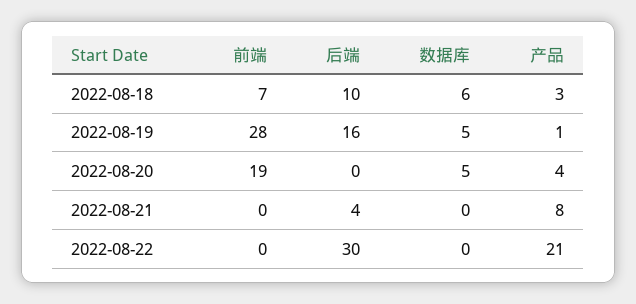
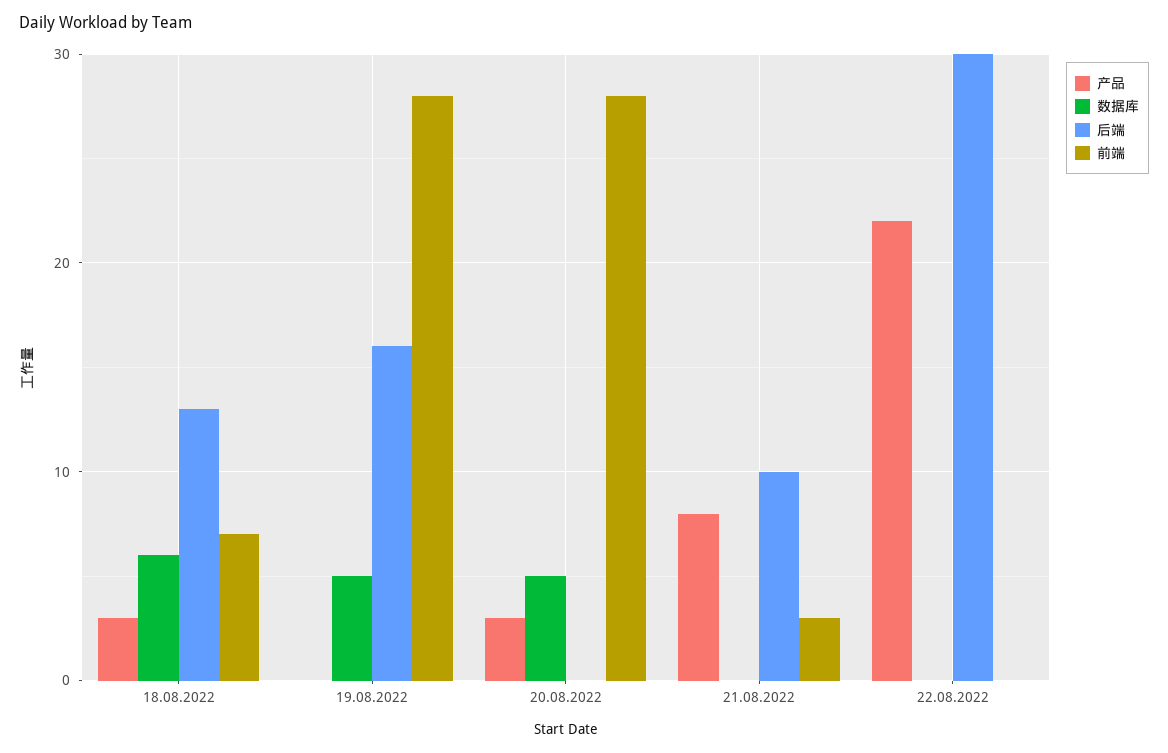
  {
    "前端": {
      "2022-08-18": 7,
      "2022-08-19": 28,
-     "2022-08-20": 19,
+     "2022-08-20": 28,
-     "2022-08-21": 0,
+     "2022-08-21": 3,
      "2022-08-22": 0
    },
    "后端": {
-     "2022-08-18": 10,
+     "2022-08-18": 13,
      "2022-08-19": 16,
      "2022-08-20": 0,
-     "2022-08-21": 4,
+     "2022-08-21": 10,
      "2022-08-22": 30
    },
    "数据库": {
      "2022-08-18": 6,
      "2022-08-19": 5,
      "2022-08-20": 5,
      "2022-08-21": 0,
      "2022-08-22": 0
    },
    "产品": {
      "2022-08-18": 3,
-     "2022-08-19": 1,
+     "2022-08-19": 0,
-     "2022-08-20": 4,
+     "2022-08-20": 3,
      "2022-08-21": 8,
-     "2022-08-22": 21
+     "2022-08-22": 22
    }
  }

